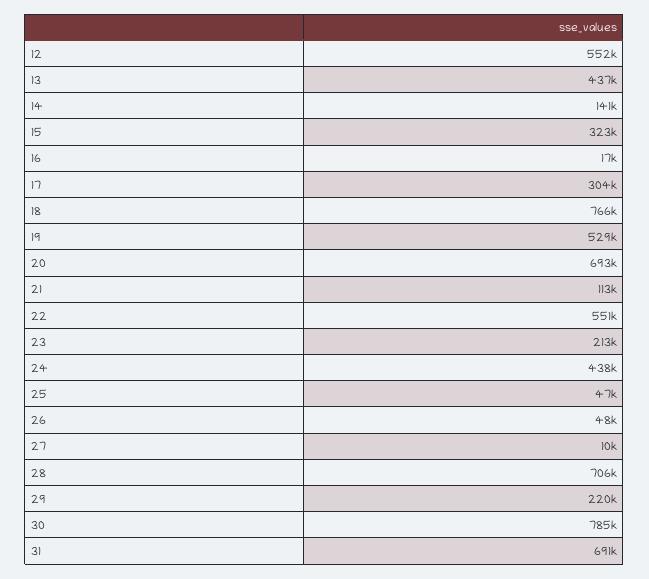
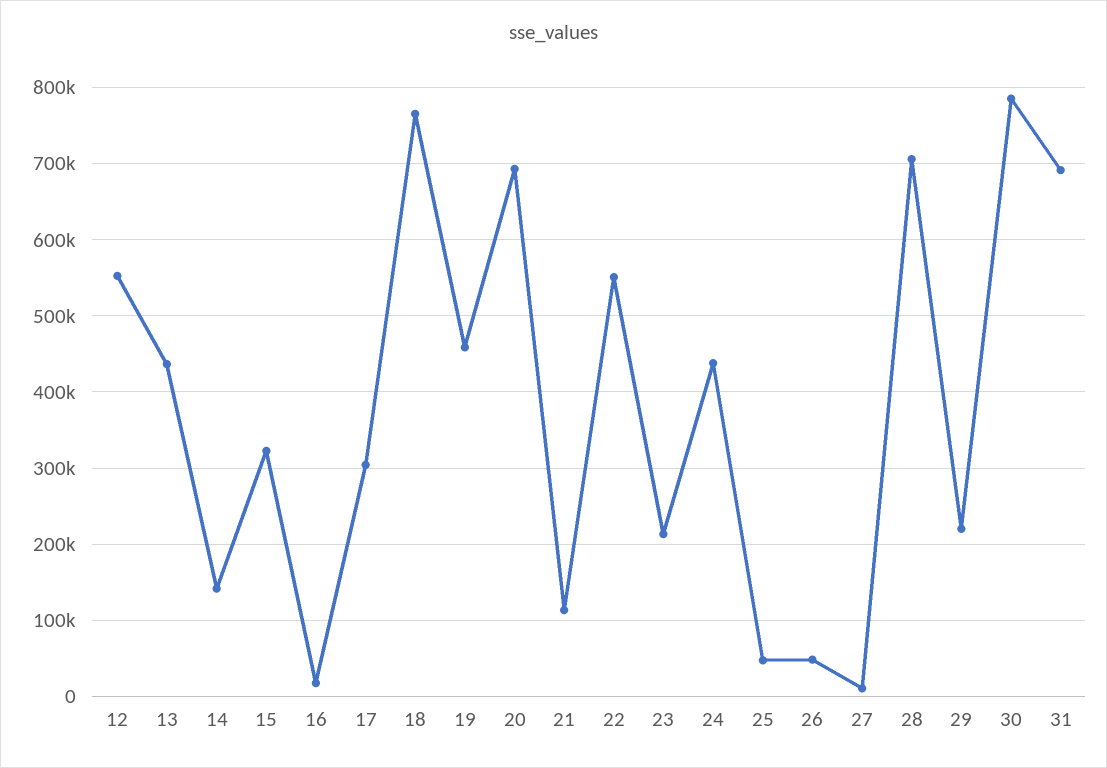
  {
    "12": 552000,
    "13": 437000,
    "14": 141000,
    "15": 323000,
    "16": 17000,
    "17": 304000,
    "18": 766000,
-   "19": 529000,
+   "19": 460000,
    "20": 693000,
    "21": 113000,
    "22": 551000,
    "23": 213000,
    "24": 438000,
    "25": 47000,
    "26": 48000,
    "27": 10000,
    "28": 706000,
    "29": 220000,
    "30": 785000,
    "31": 691000
  }

